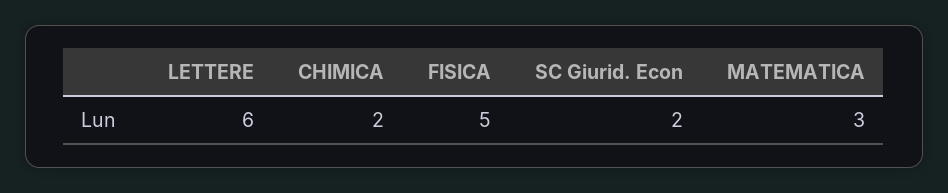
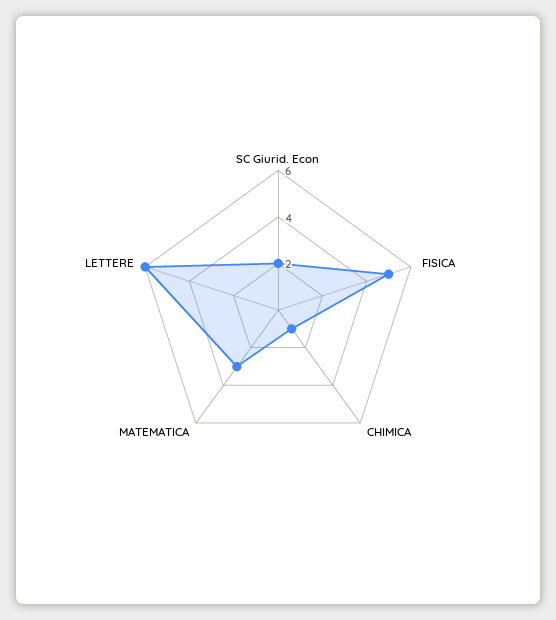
  {
    "LETTERE": 6,
-   "CHIMICA": 2,
+   "CHIMICA": 1,
    "FISICA": 5,
    "SC Giurid. Econ": 2,
    "MATEMATICA": 3
  }

